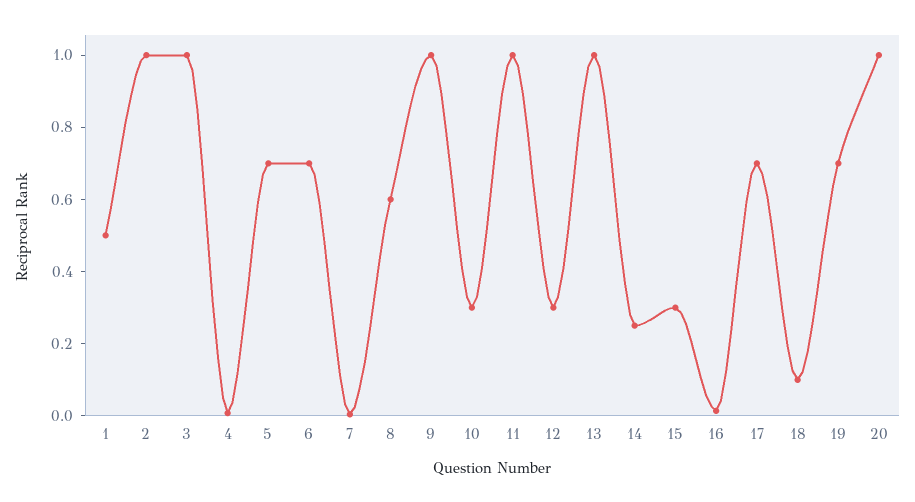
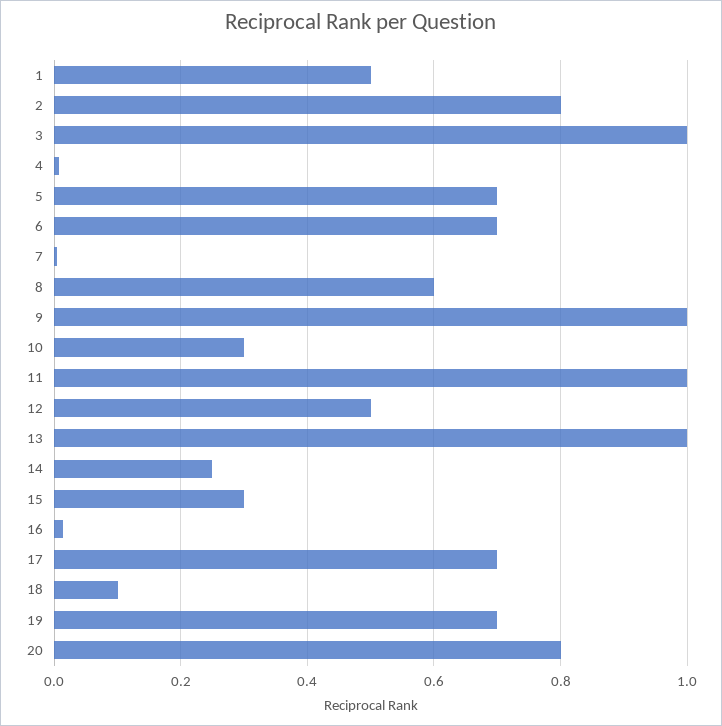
  {
    "1": 0.5,
-   "2": 1,
+   "2": 0.8,
    "3": 1,
    "4": 0,
    "5": 0.7,
    "6": 0.7,
    "7": 0,
    "8": 0.6,
    "9": 1,
    "10": 0.3,
    "11": 1,
-   "12": 0.3,
+   "12": 0.5,
    "13": 1,
    "14": 0.26,
    "15": 0.3,
    "16": 0.02,
    "17": 0.7,
    "18": 0.1,
    "19": 0.7,
-   "20": 1
+   "20": 0.8
  }

